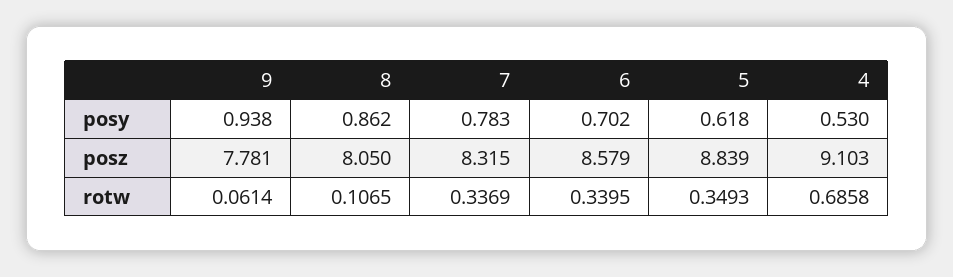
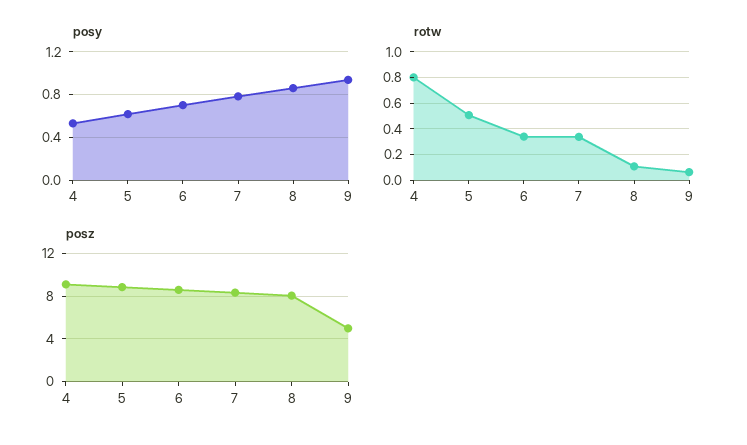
  {
    "posy": {
      "9": 0.938,
      "8": 0.862,
      "7": 0.783,
      "6": 0.702,
      "5": 0.618,
      "4": 0.53
    },
    "posz": {
-     "9": 7.781,
+     "9": 5,
      "8": 8.05,
      "7": 8.315,
      "6": 8.579,
      "5": 8.839,
      "4": 9.103
    },
    "rotw": {
      "9": 0.0614,
      "8": 0.1065,
      "7": 0.3369,
      "6": 0.3395,
-     "5": 0.3493,
+     "5": 0.5,
-     "4": 0.6858
+     "4": 0.8
    }
  }

